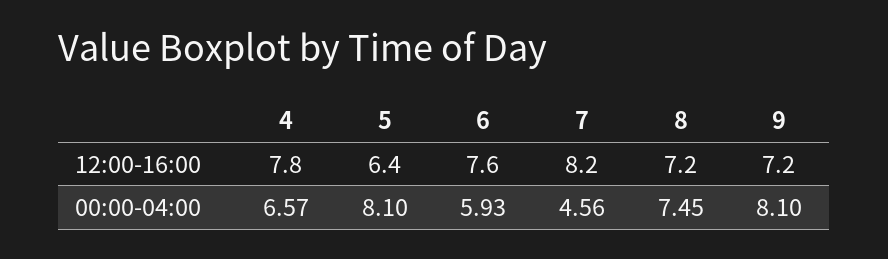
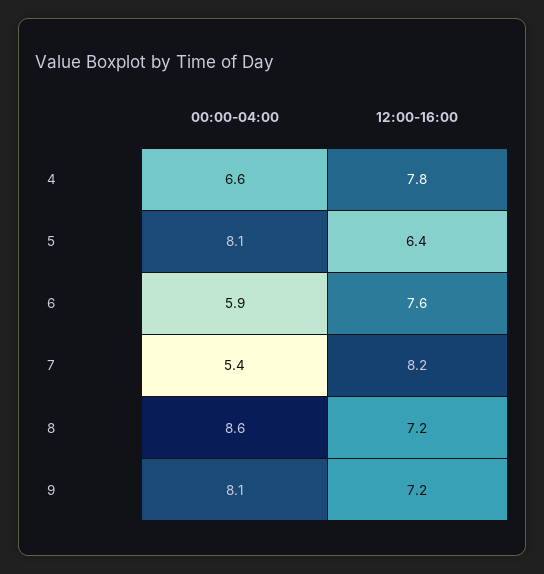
  {
    "4": {
      "12:00-16:00": 7.8,
      "00:00-04:00": 6.57
    },
    "5": {
      "12:00-16:00": 6.4,
      "00:00-04:00": 8.1
    },
    "6": {
      "12:00-16:00": 7.6,
      "00:00-04:00": 5.93
    },
    "7": {
      "12:00-16:00": 8.2,
-     "00:00-04:00": 4.56
+     "00:00-04:00": 5.4
    },
    "8": {
      "12:00-16:00": 7.2,
-     "00:00-04:00": 7.45
+     "00:00-04:00": 8.6
    },
    "9": {
      "12:00-16:00": 7.2,
      "00:00-04:00": 8.1
    }
  }

